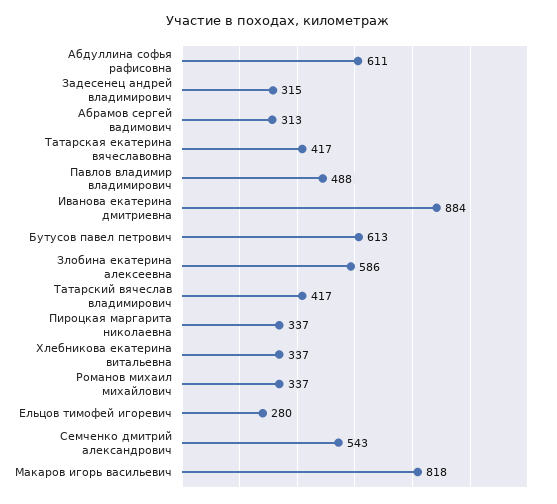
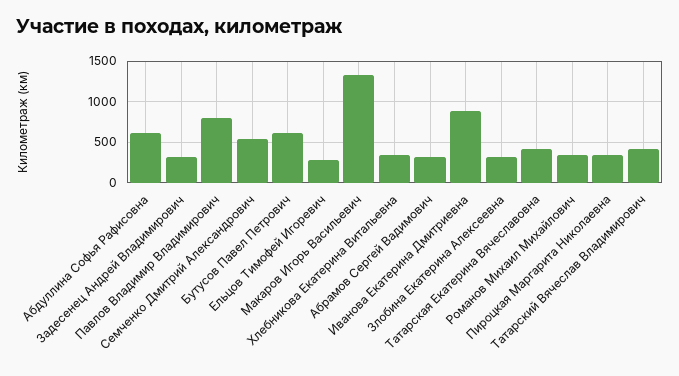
  {
    "Абдуллина софья рафисовна": 611,
    "Задесенец андрей владимирович": 315,
    "Абрамов сергей вадимович": 313,
    "Татарская екатерина вячеславовна": 417,
-   "Павлов владимир владимирович": 488,
+   "Павлов владимир владимирович": 800,
    "Иванова екатерина дмитриевна": 884,
    "Бутусов павел петрович": 613,
-   "Злобина екатерина алексеевна": 586,
+   "Злобина екатерина алексеевна": 300,
    "Татарский вячеслав владимирович": 417,
    "Пироцкая маргарита николаевна": 337,
    "Хлебникова екатерина витальевна": 337,
    "Романов михаил михайлович": 337,
    "Ельцов тимофей игоревич": 280,
    "Семченко дмитрий александрович": 543,
-   "Макаров игорь васильевич": 818
+   "Макаров игорь васильевич": 1300
  }

